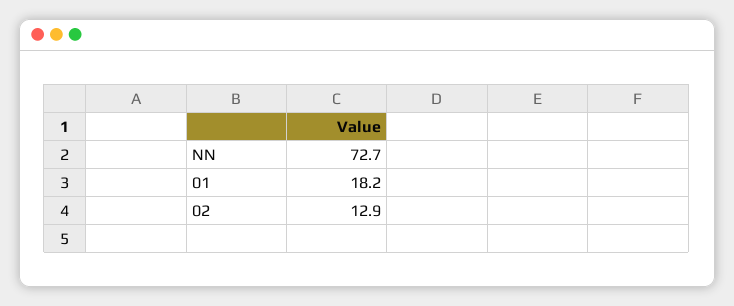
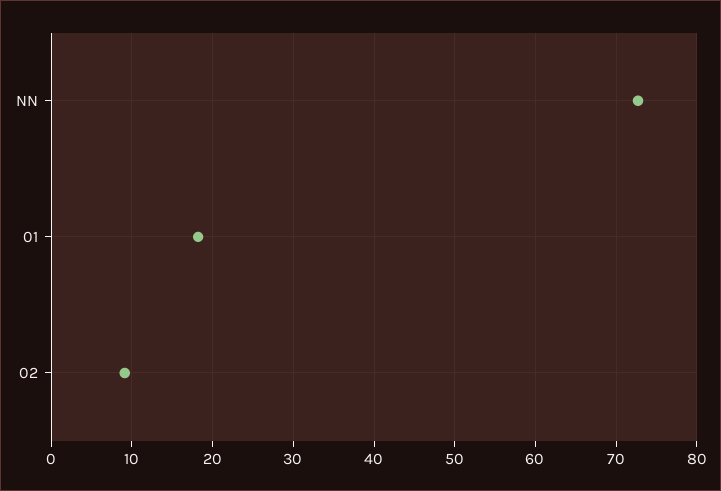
  {
    "NN": 72.7,
    "01": 18.2,
-   "02": 12.9
+   "02": 9
  }

